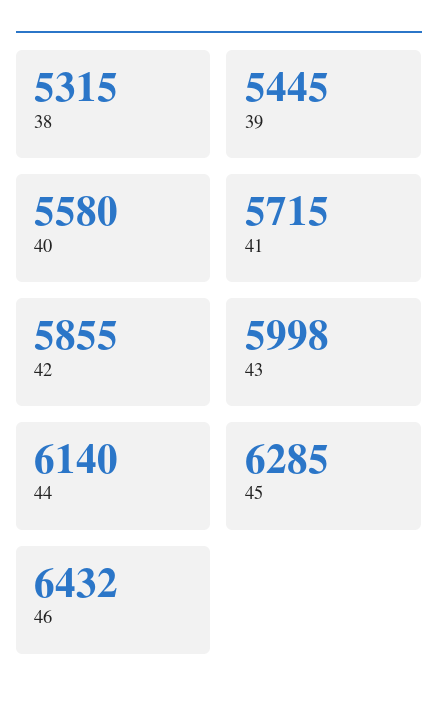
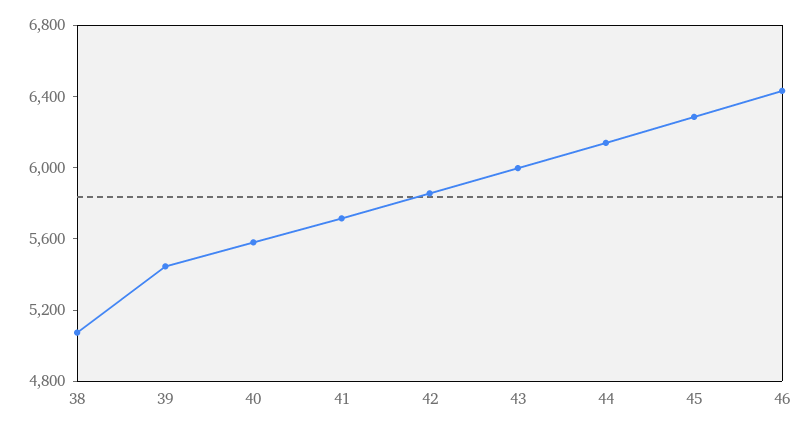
  {
-   "38": 5315,
+   "38": 5100,
    "39": 5445,
    "40": 5580,
    "41": 5715,
    "42": 5855,
    "43": 5998,
    "44": 6140,
    "45": 6285,
    "46": 6432
  }

